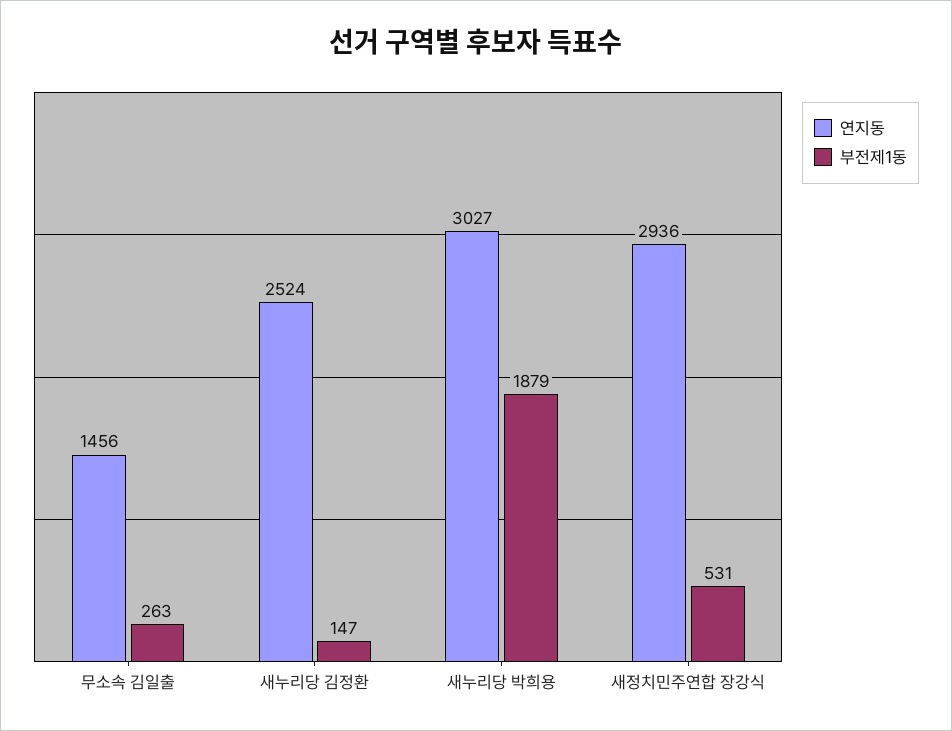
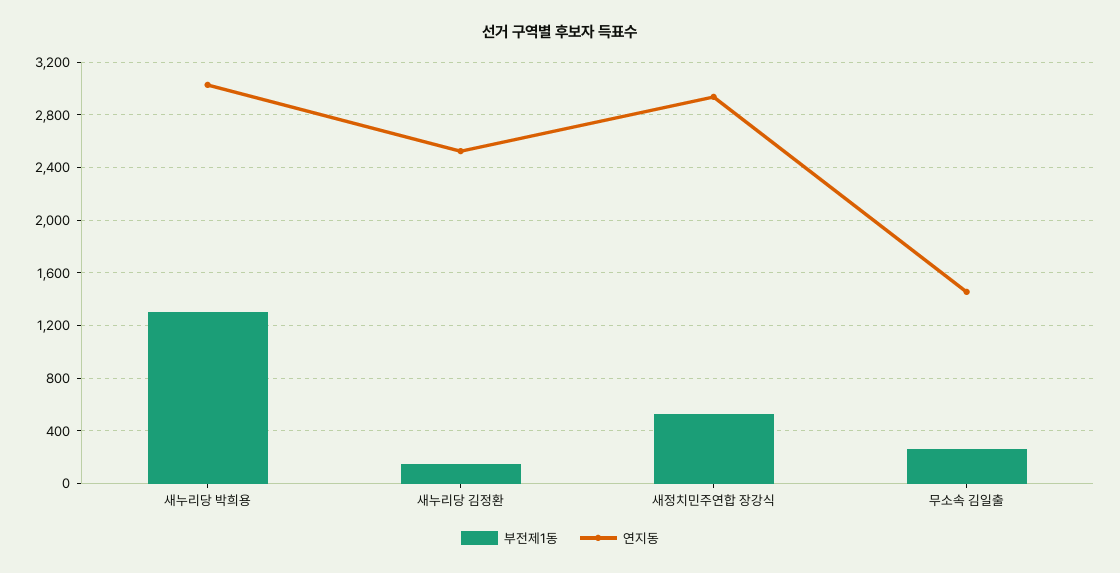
  {
    "연지동": {
      "무소속 김일출": 1456,
      "새누리당 김정환": 2524,
      "새누리당 박희용": 3027,
      "새정치민주연합 장강식": 2936
    },
    "부전제1동": {
      "무소속 김일출": 263,
      "새누리당 김정환": 147,
-     "새누리당 박희용": 1879,
+     "새누리당 박희용": 1300,
      "새정치민주연합 장강식": 531
    }
  }

